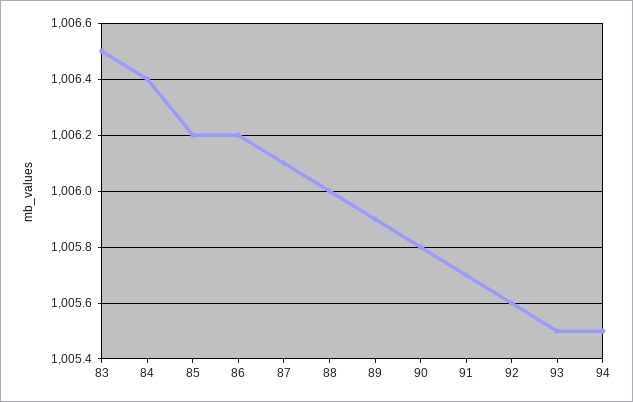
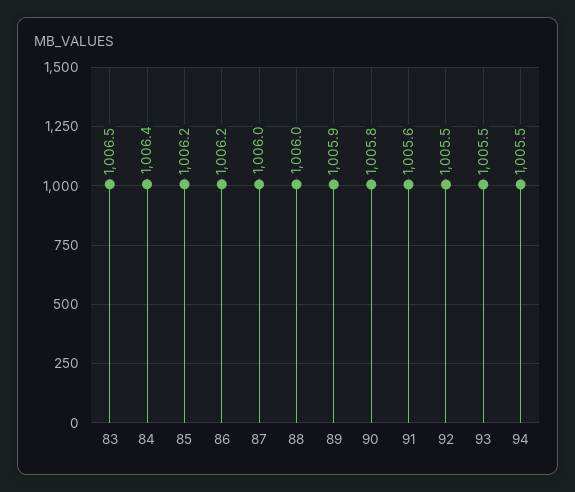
  {
    "83": 1006.5,
    "84": 1006.4,
    "85": 1006.2,
    "86": 1006.2,
-   "87": 1006.1,
+   "87": 1006,
    "88": 1006,
    "89": 1005.9,
    "90": 1005.8,
-   "91": 1005.7,
+   "91": 1005.6,
-   "92": 1005.6,
+   "92": 1005.5,
    "93": 1005.5,
    "94": 1005.5
  }

